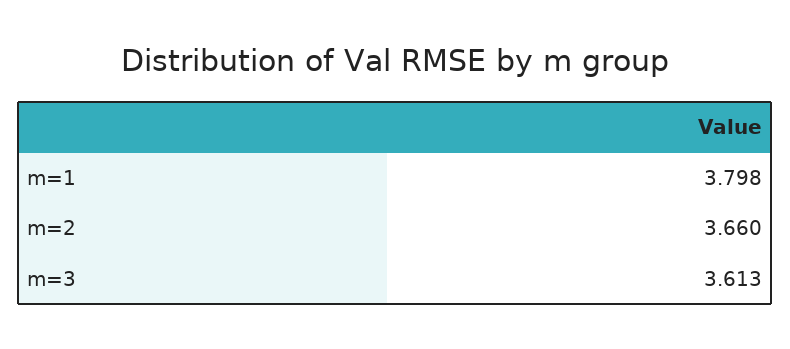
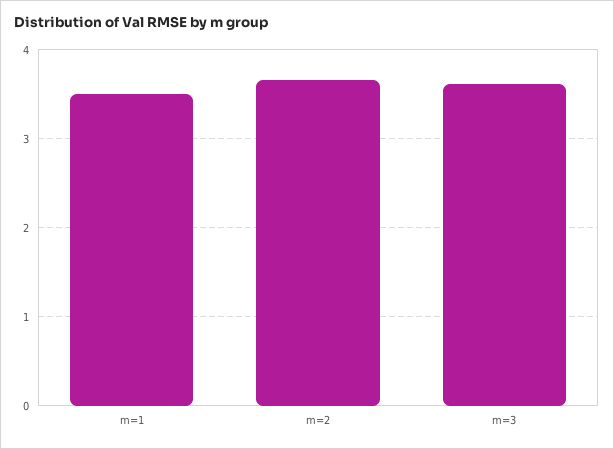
  {
-   "m=1": 3.798,
+   "m=1": 3.5,
    "m=2": 3.66,
    "m=3": 3.613
  }

